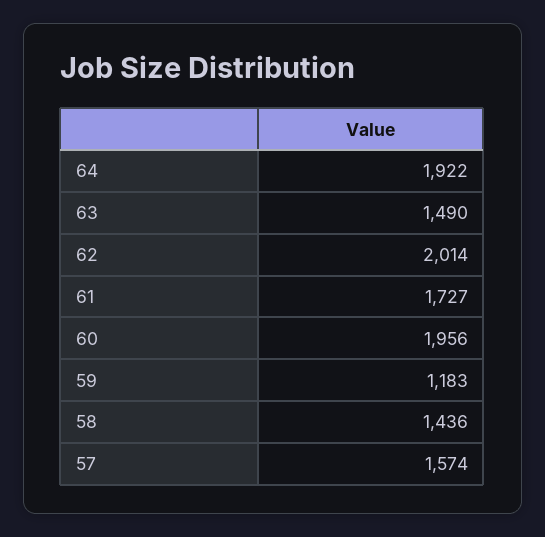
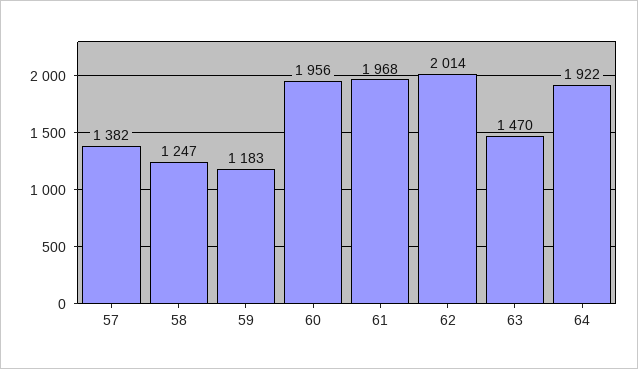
  {
    "64": 1922,
-   "63": 1490,
+   "63": 1470,
    "62": 2014,
-   "61": 1727,
+   "61": 1968,
    "60": 1956,
    "59": 1183,
-   "58": 1436,
+   "58": 1247,
-   "57": 1574
+   "57": 1382
  }

